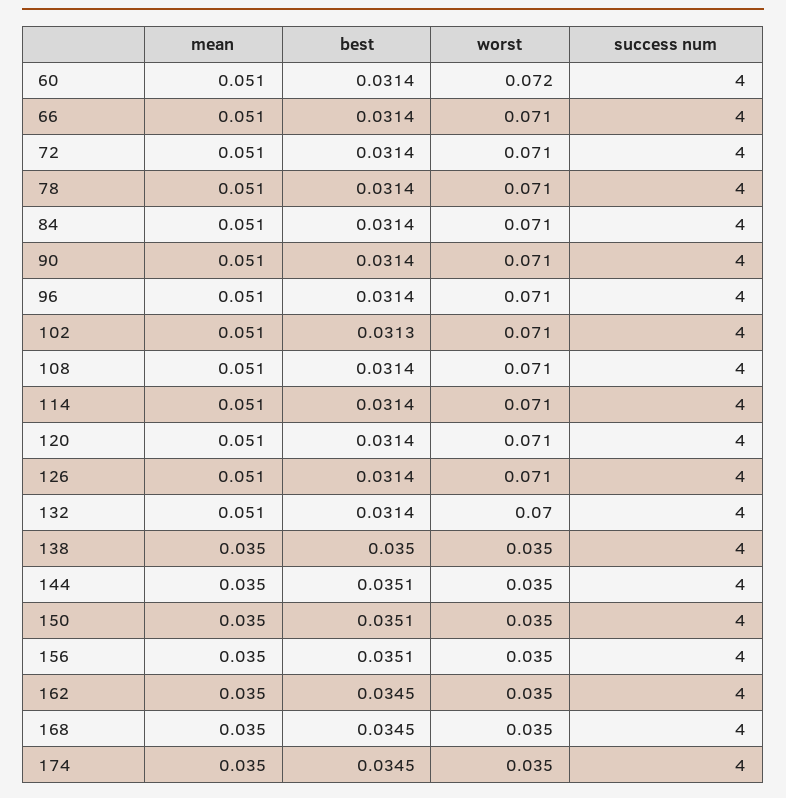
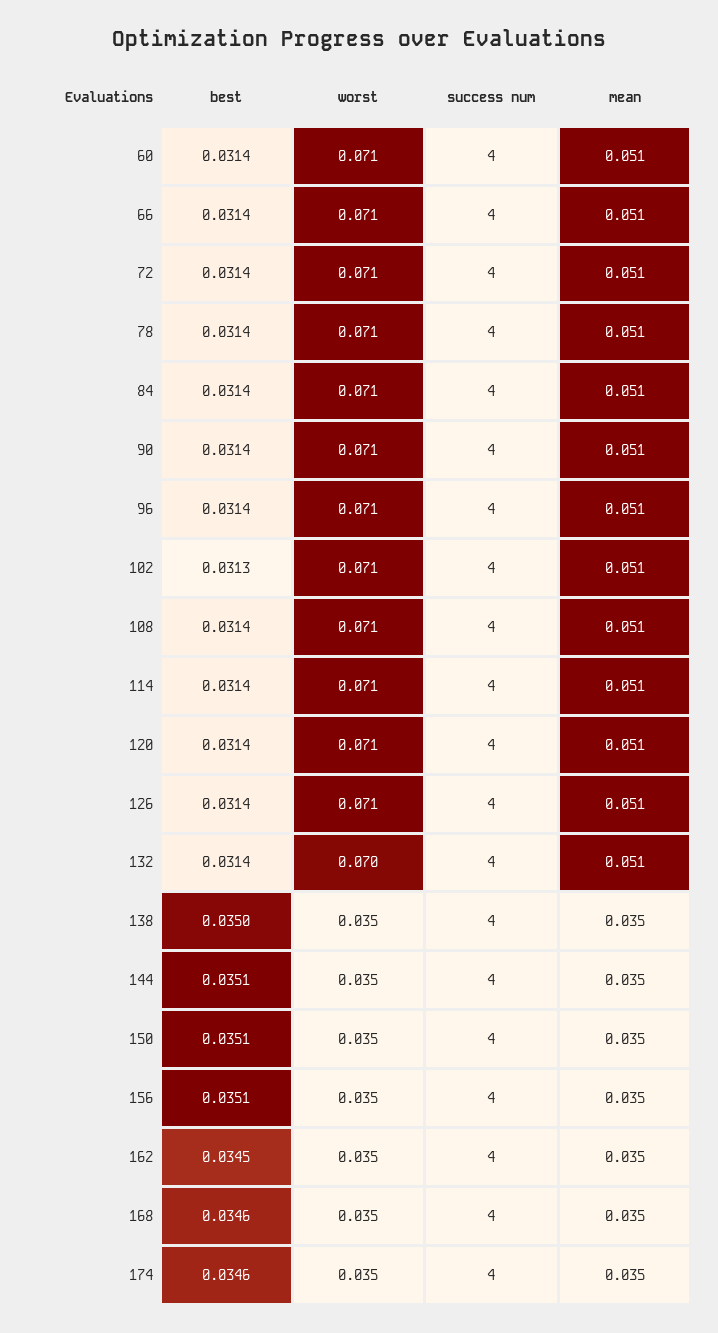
  {
    "mean": {
      "60": 0.051,
      "66": 0.051,
      "72": 0.051,
      "78": 0.051,
      "84": 0.051,
      "90": 0.051,
      "96": 0.051,
      "102": 0.051,
      "108": 0.051,
      "114": 0.051,
      "120": 0.051,
      "126": 0.051,
      "132": 0.051,
      "138": 0.035,
      "144": 0.035,
      "150": 0.035,
      "156": 0.035,
      "162": 0.035,
      "168": 0.035,
      "174": 0.035
    },
    "best": {
      "60": 0.0314,
      "66": 0.0314,
      "72": 0.0314,
      "78": 0.0314,
      "84": 0.0314,
      "90": 0.0314,
      "96": 0.0314,
      "102": 0.0313,
      "108": 0.0314,
      "114": 0.0314,
      "120": 0.0314,
      "126": 0.0314,
      "132": 0.0314,
      "138": 0.035,
      "144": 0.0351,
      "150": 0.0351,
      "156": 0.0351,
      "162": 0.0345,
-     "168": 0.0345,
+     "168": 0.0346,
-     "174": 0.0345
+     "174": 0.0346
    },
    "worst": {
-     "60": 0.072,
+     "60": 0.071,
      "66": 0.071,
      "72": 0.071,
      "78": 0.071,
      "84": 0.071,
      "90": 0.071,
      "96": 0.071,
      "102": 0.071,
      "108": 0.071,
      "114": 0.071,
      "120": 0.071,
      "126": 0.071,
      "132": 0.07,
      "138": 0.035,
      "144": 0.035,
      "150": 0.035,
      "156": 0.035,
      "162": 0.035,
      "168": 0.035,
      "174": 0.035
    },
    "success num": {
      "60": 4,
      "66": 4,
      "72": 4,
      "78": 4,
      "84": 4,
      "90": 4,
      "96": 4,
      "102": 4,
      "108": 4,
      "114": 4,
      "120": 4,
      "126": 4,
      "132": 4,
      "138": 4,
      "144": 4,
      "150": 4,
      "156": 4,
      "162": 4,
      "168": 4,
      "174": 4
    }
  }

